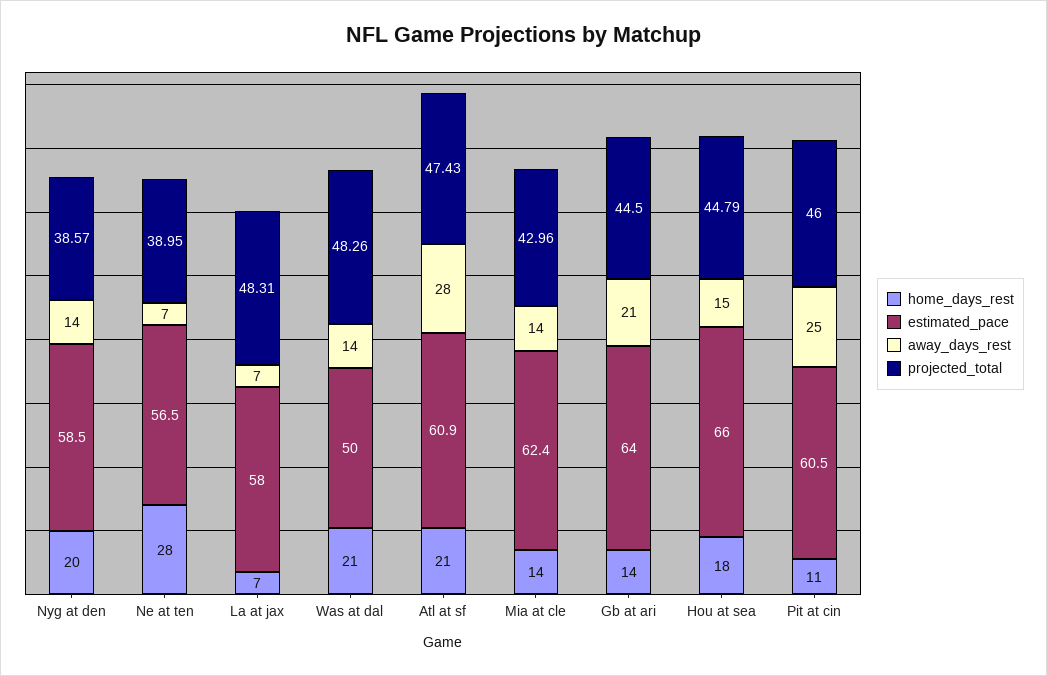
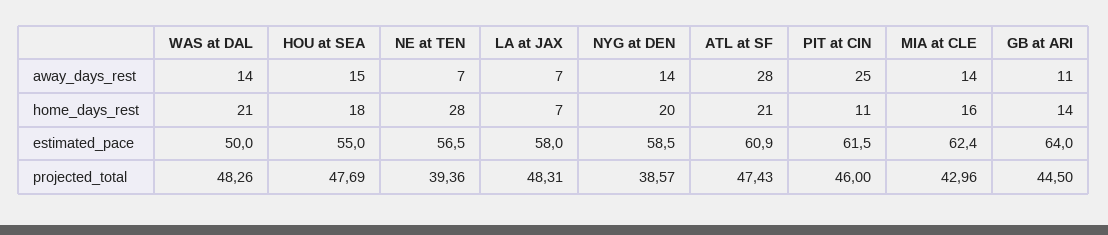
  {
    "home_days_rest": {
      "Nyg at den": 20,
      "Ne at ten": 28,
      "La at jax": 7,
      "Was at dal": 21,
      "Atl at sf": 21,
-     "Mia at cle": 14,
+     "Mia at cle": 16,
      "Gb at ari": 14,
      "Hou at sea": 18,
      "Pit at cin": 11
    },
    "estimated_pace": {
      "Nyg at den": 58.5,
      "Ne at ten": 56.5,
      "La at jax": 58,
      "Was at dal": 50,
      "Atl at sf": 60.9,
      "Mia at cle": 62.4,
      "Gb at ari": 64,
-     "Hou at sea": 66,
+     "Hou at sea": 55,
-     "Pit at cin": 60.5
+     "Pit at cin": 61.5
    },
    "away_days_rest": {
      "Nyg at den": 14,
      "Ne at ten": 7,
      "La at jax": 7,
      "Was at dal": 14,
      "Atl at sf": 28,
      "Mia at cle": 14,
-     "Gb at ari": 21,
+     "Gb at ari": 11,
      "Hou at sea": 15,
      "Pit at cin": 25
    },
    "projected_total": {
      "Nyg at den": 38.57,
-     "Ne at ten": 38.95,
+     "Ne at ten": 39.36,
      "La at jax": 48.31,
      "Was at dal": 48.26,
      "Atl at sf": 47.43,
      "Mia at cle": 42.96,
      "Gb at ari": 44.5,
-     "Hou at sea": 44.79,
+     "Hou at sea": 47.69,
      "Pit at cin": 46
    }
  }

